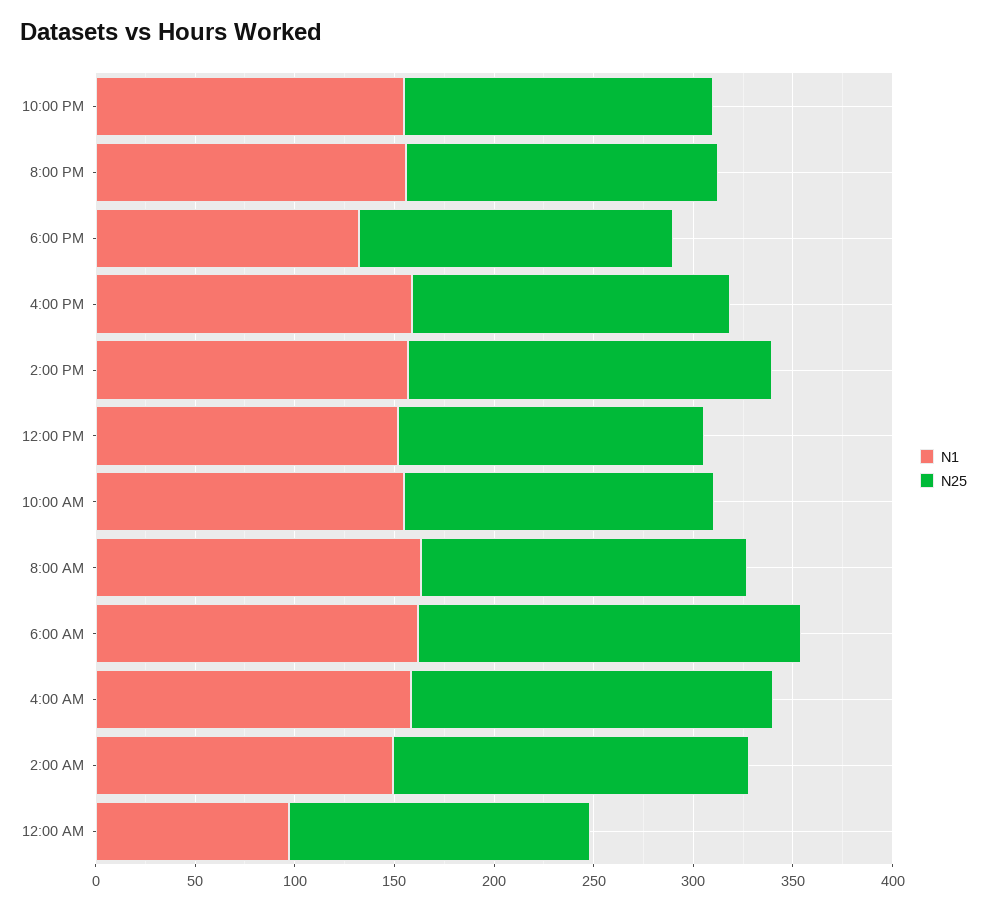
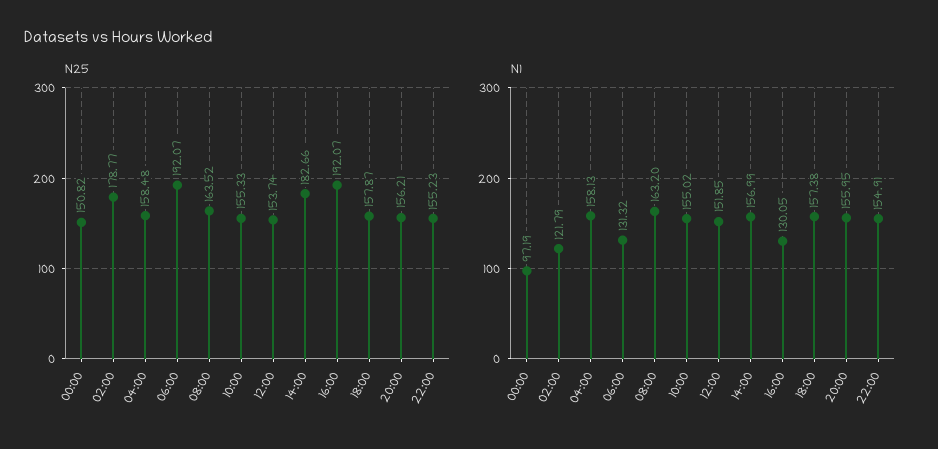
  {
    "N1": {
      "10:00 PM": 154.91,
      "8:00 PM": 155.95,
-     "6:00 PM": 130,
+     "6:00 PM": 157.38,
-     "4:00 PM": 160,
+     "4:00 PM": 130.05,
      "2:00 PM": 156.99,
      "12:00 PM": 151.85,
      "10:00 AM": 155.02,
      "8:00 AM": 163.2,
-     "6:00 AM": 160,
+     "6:00 AM": 131.32,
      "4:00 AM": 158.13,
-     "2:00 AM": 150,
+     "2:00 AM": 121.79,
      "12:00 AM": 97.19
    },
    "N25": {
      "10:00 PM": 155.23,
      "8:00 PM": 156.21,
      "6:00 PM": 157.87,
-     "4:00 PM": 160,
+     "4:00 PM": 192.07,
      "2:00 PM": 182.66,
      "12:00 PM": 153.74,
      "10:00 AM": 155.33,
      "8:00 AM": 163.52,
      "6:00 AM": 192.07,
-     "4:00 AM": 180,
+     "4:00 AM": 158.48,
      "2:00 AM": 178.77,
      "12:00 AM": 150.82
    }
  }

